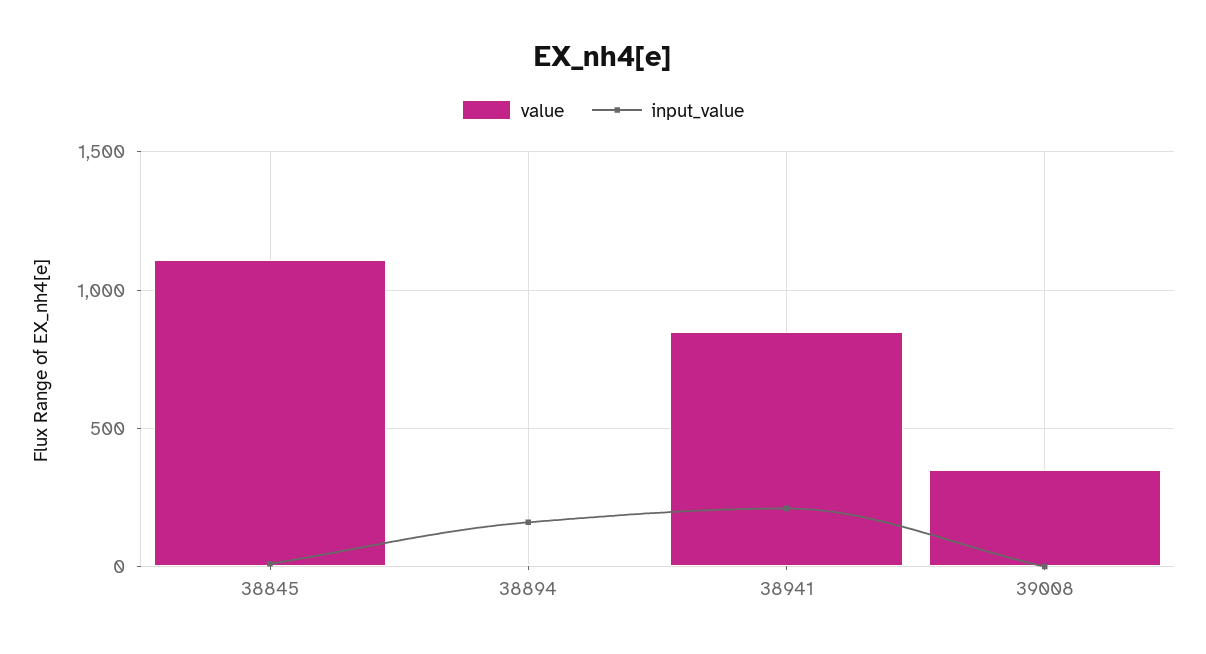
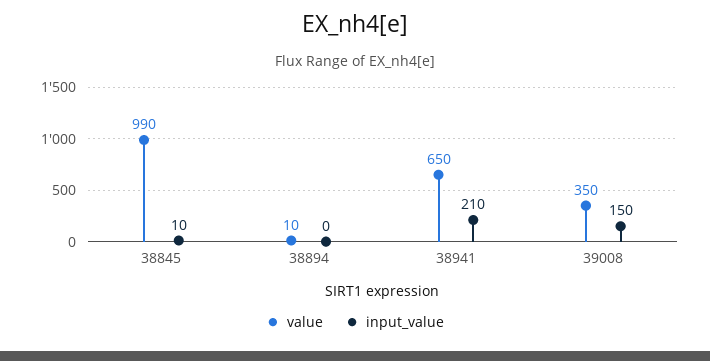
  {
    "value": {
-     "38845": 1100,
+     "38845": 990,
      "38894": 10,
-     "38941": 850,
+     "38941": 650,
      "39008": 350
    },
    "input_value": {
      "38845": 10,
-     "38894": 150,
+     "38894": 0,
      "38941": 210,
-     "39008": 0
+     "39008": 150
    }
  }

